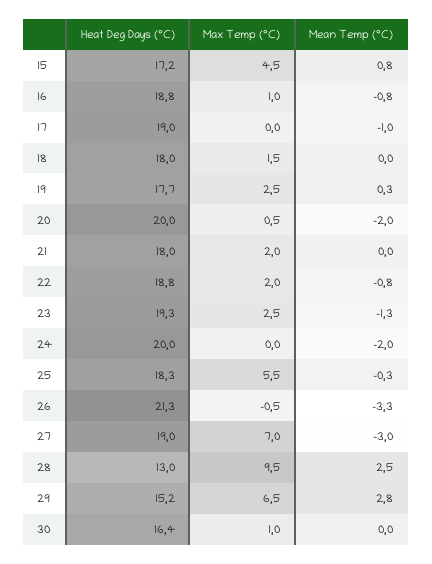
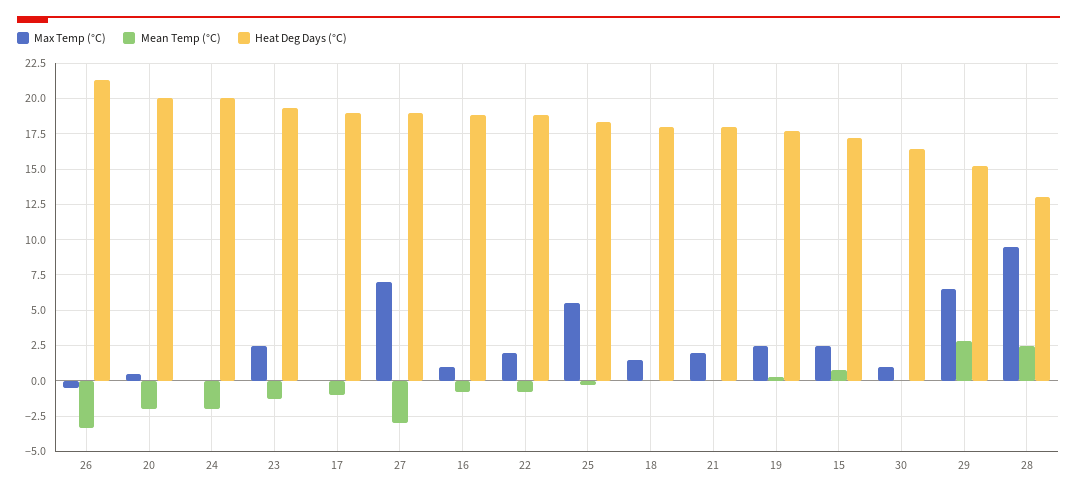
  {
    "Heat Deg Days (°C)": {
      "15": 17.2,
      "16": 18.8,
      "17": 19,
      "18": 18,
      "19": 17.7,
      "20": 20,
      "21": 18,
      "22": 18.8,
      "23": 19.3,
      "24": 20,
      "25": 18.3,
      "26": 21.3,
      "27": 19,
      "28": 13,
      "29": 15.2,
      "30": 16.4
    },
    "Max Temp (°C)": {
-     "15": 4.5,
+     "15": 2.5,
      "16": 1,
      "17": 0,
      "18": 1.5,
      "19": 2.5,
      "20": 0.5,
      "21": 2,
      "22": 2,
      "23": 2.5,
      "24": 0,
      "25": 5.5,
      "26": -0.5,
      "27": 7,
      "28": 9.5,
      "29": 6.5,
      "30": 1
    },
    "Mean Temp (°C)": {
      "15": 0.8,
      "16": -0.8,
      "17": -1,
      "18": 0,
      "19": 0.3,
      "20": -2,
      "21": 0,
      "22": -0.8,
      "23": -1.3,
      "24": -2,
      "25": -0.3,
      "26": -3.3,
      "27": -3,
      "28": 2.5,
      "29": 2.8,
      "30": 0
    }
  }

